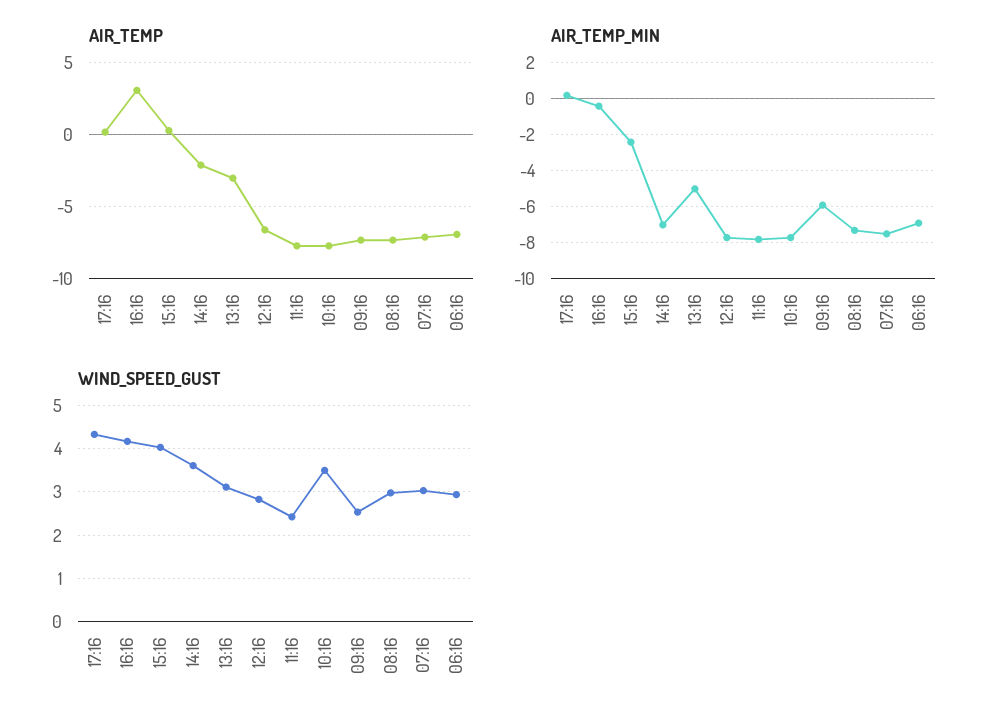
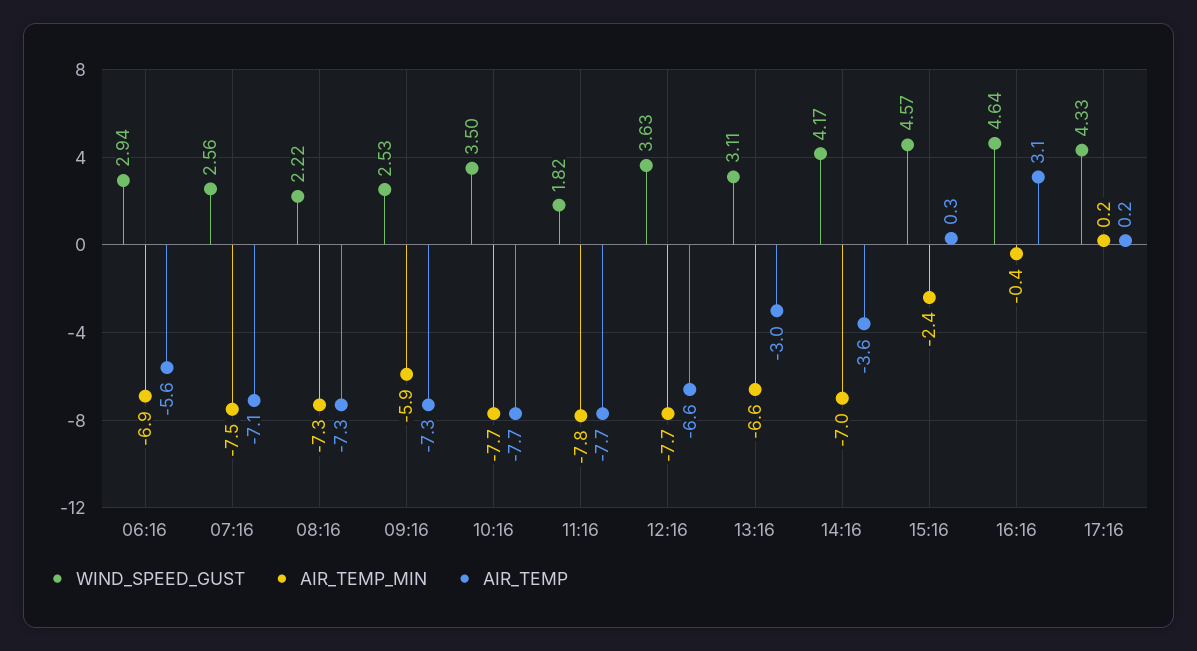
  {
    "AIR_TEMP": {
      "17:16": 0.2,
      "16:16": 3.1,
      "15:16": 0.3,
-     "14:16": -2,
+     "14:16": -3.6,
      "13:16": -3,
      "12:16": -6.6,
      "11:16": -7.7,
      "10:16": -7.7,
      "09:16": -7.3,
      "08:16": -7.3,
      "07:16": -7.1,
-     "06:16": -7
+     "06:16": -5.6
    },
    "AIR_TEMP_MIN": {
      "17:16": 0.2,
      "16:16": -0.4,
      "15:16": -2.4,
      "14:16": -7,
-     "13:16": -5,
+     "13:16": -6.6,
      "12:16": -7.7,
      "11:16": -7.8,
      "10:16": -7.7,
      "09:16": -5.9,
      "08:16": -7.3,
      "07:16": -7.5,
      "06:16": -6.9
    },
    "WIND_SPEED_GUST": {
      "17:16": 4.33,
-     "16:16": 4.2,
+     "16:16": 4.64,
-     "15:16": 4,
+     "15:16": 4.57,
-     "14:16": 3.6,
+     "14:16": 4.17,
      "13:16": 3.11,
-     "12:16": 2.8,
+     "12:16": 3.63,
-     "11:16": 2.4,
+     "11:16": 1.82,
      "10:16": 3.5,
      "09:16": 2.53,
-     "08:16": 3,
+     "08:16": 2.22,
-     "07:16": 3,
+     "07:16": 2.56,
      "06:16": 2.94
    }
  }

